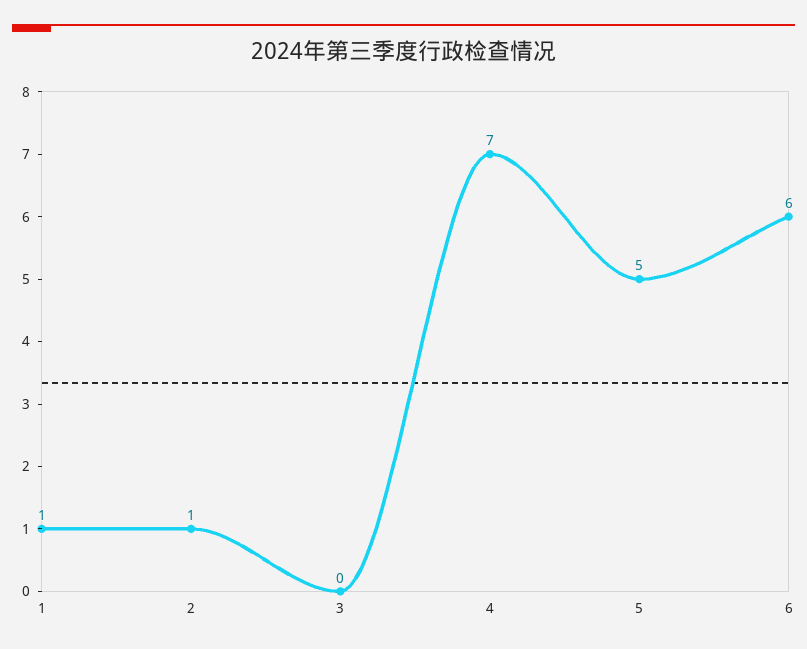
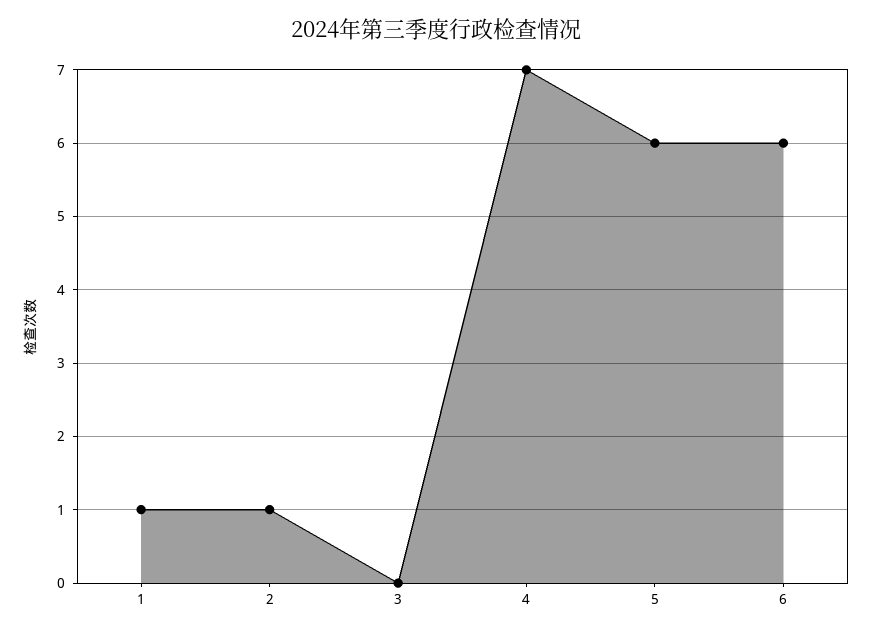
  {
    "1": 1,
    "2": 1,
    "3": 0,
    "4": 7,
-   "5": 5,
+   "5": 6,
    "6": 6
  }

